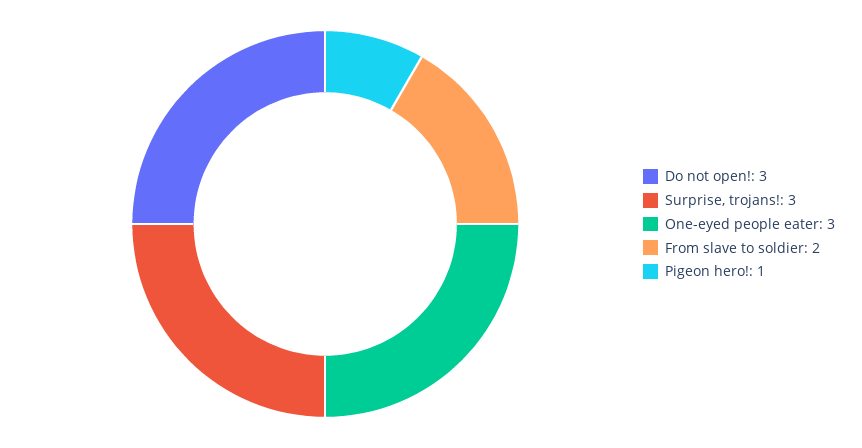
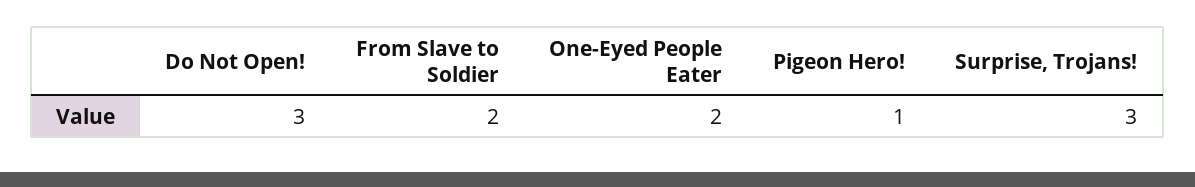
  {
    "Do not open!": 3,
    "Surprise, trojans!": 3,
-   "One-eyed people eater": 3,
+   "One-eyed people eater": 2,
    "From slave to soldier": 2,
    "Pigeon hero!": 1
  }

